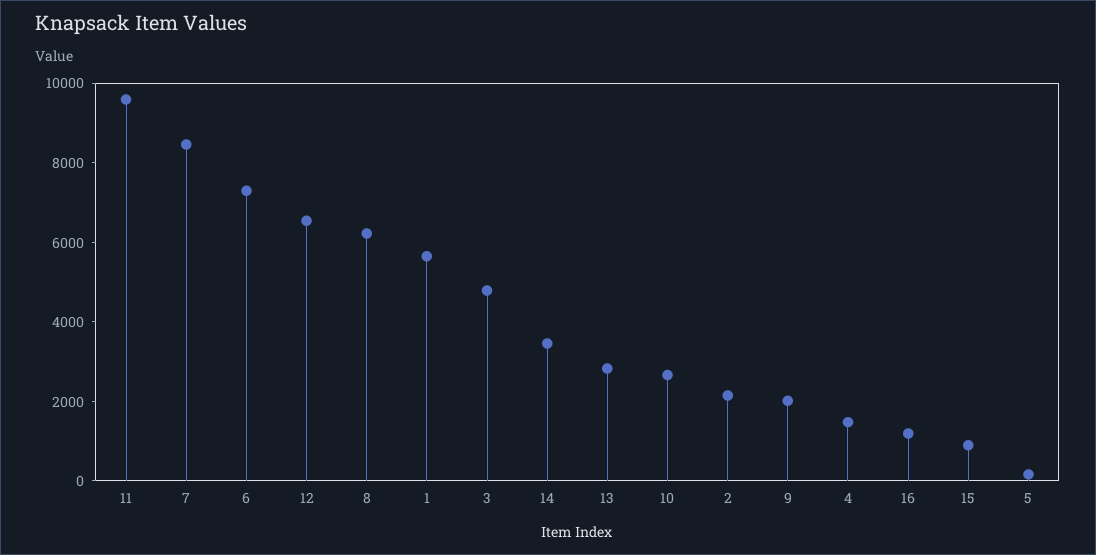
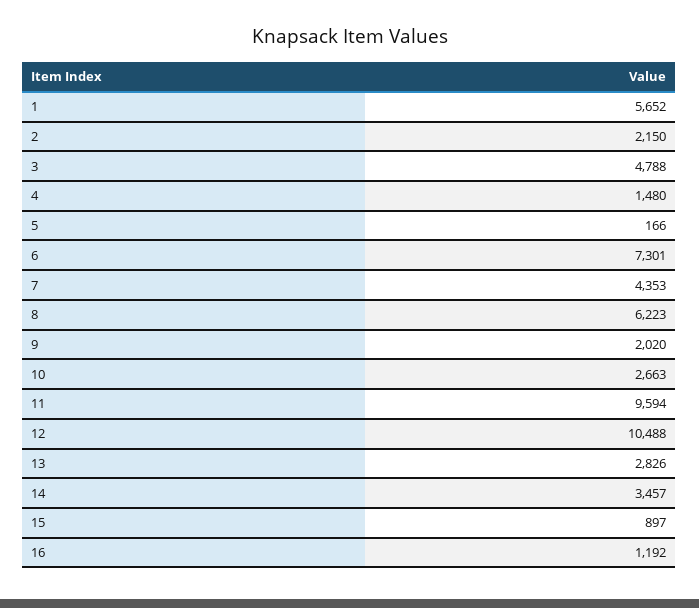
  {
    "11": 9594,
-   "7": 8500,
+   "7": 4353,
    "6": 7301,
-   "12": 6500,
+   "12": 10488,
    "8": 6223,
    "1": 5652,
    "3": 4788,
    "14": 3457,
    "13": 2826,
    "10": 2663,
    "2": 2150,
    "9": 2020,
    "4": 1480,
    "16": 1192,
    "15": 897,
    "5": 166
  }

